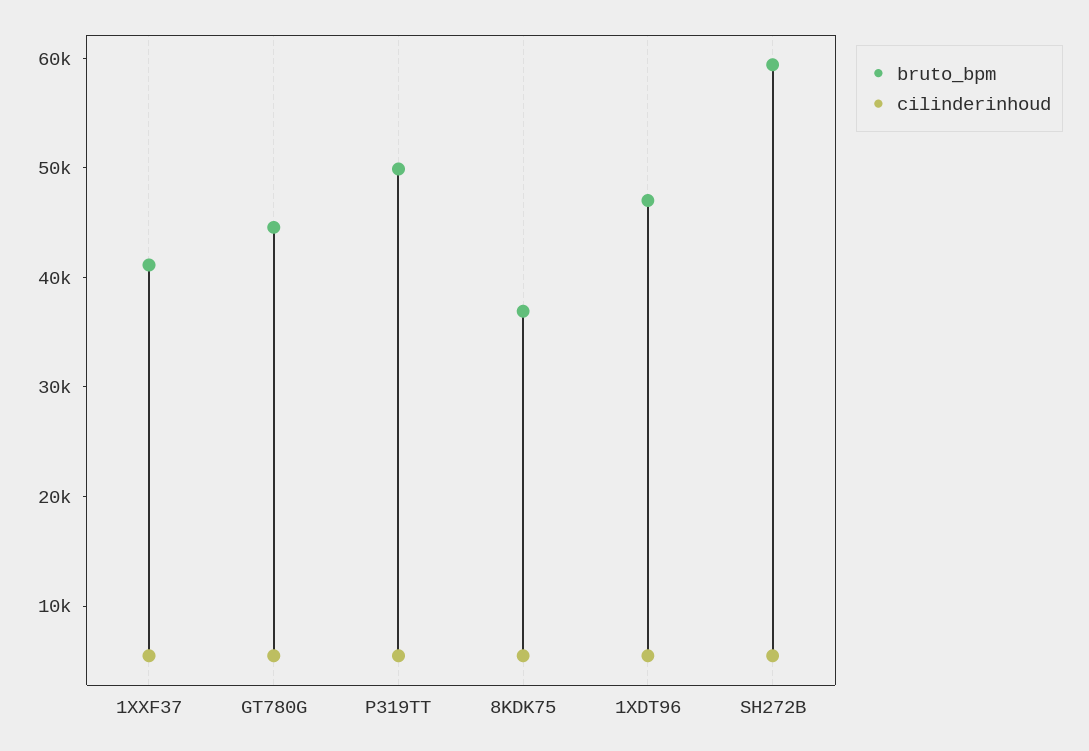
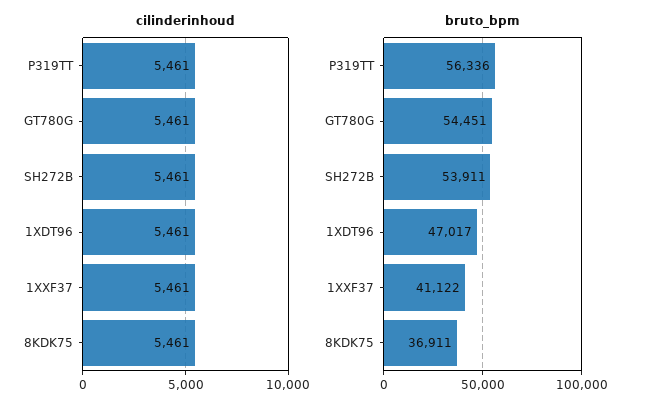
  {
    "bruto_bpm": {
      "1XXF37": 41122,
-     "GT780G": 44000,
+     "GT780G": 54451,
-     "P319TT": 50000,
+     "P319TT": 56336,
      "8KDK75": 36911,
      "1XDT96": 47017,
-     "SH272B": 60000
+     "SH272B": 53911
    },
    "cilinderinhoud": {
      "1XXF37": 5461,
      "GT780G": 5461,
      "P319TT": 5461,
      "8KDK75": 5461,
      "1XDT96": 5461,
      "SH272B": 5461
    }
  }

